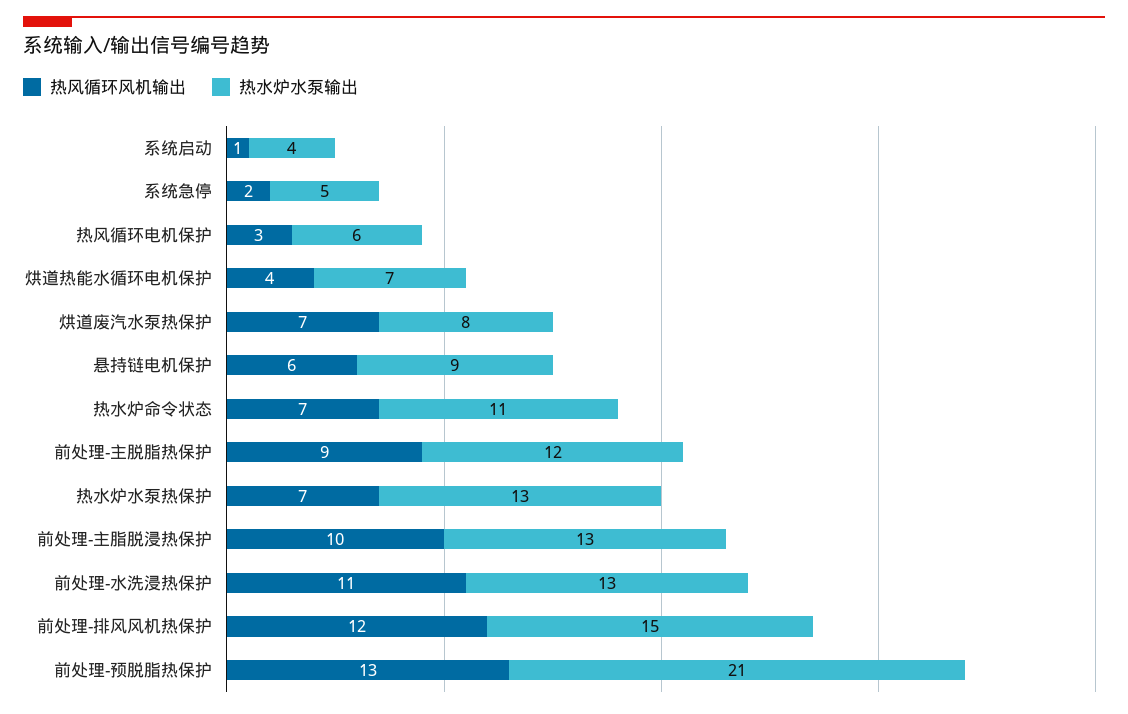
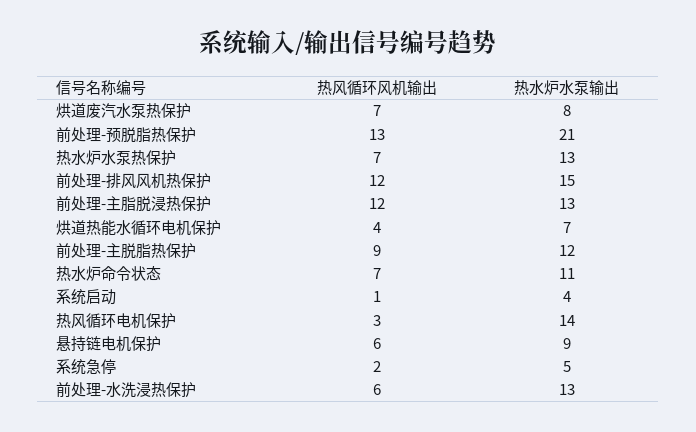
  {
    "热风循环风机输出": {
      "系统启动": 1,
      "系统急停": 2,
      "热风循环电机保护": 3,
      "烘道热能水循环电机保护": 4,
      "烘道废汽水泵热保护": 7,
      "悬持链电机保护": 6,
      "热水炉命令状态": 7,
      "前处理-主脱脂热保护": 9,
      "热水炉水泵热保护": 7,
-     "前处理-主脂脱浸热保护": 10,
+     "前处理-主脂脱浸热保护": 12,
-     "前处理-水洗浸热保护": 11,
+     "前处理-水洗浸热保护": 6,
      "前处理-排风风机热保护": 12,
      "前处理-预脱脂热保护": 13
    },
    "热水炉水泵输出": {
      "系统启动": 4,
      "系统急停": 5,
-     "热风循环电机保护": 6,
+     "热风循环电机保护": 14,
      "烘道热能水循环电机保护": 7,
      "烘道废汽水泵热保护": 8,
      "悬持链电机保护": 9,
      "热水炉命令状态": 11,
      "前处理-主脱脂热保护": 12,
      "热水炉水泵热保护": 13,
      "前处理-主脂脱浸热保护": 13,
      "前处理-水洗浸热保护": 13,
      "前处理-排风风机热保护": 15,
      "前处理-预脱脂热保护": 21
    }
  }

